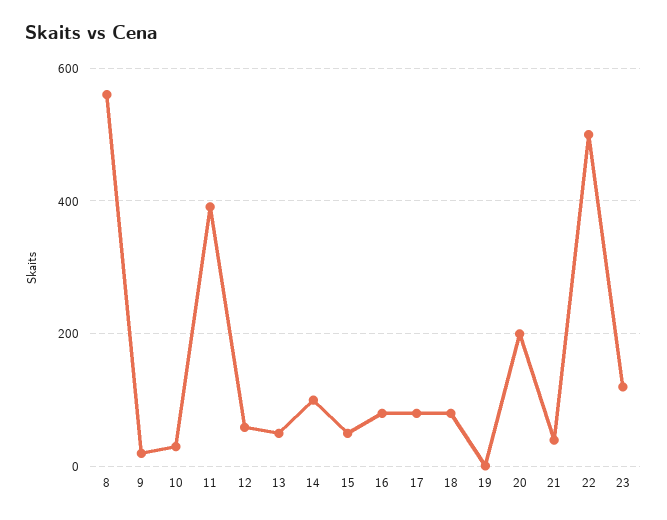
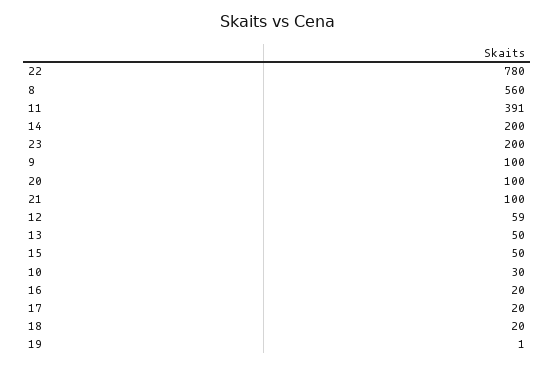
  {
    "8": 560,
-   "9": 20,
+   "9": 100,
    "10": 30,
    "11": 391,
    "12": 59,
    "13": 50,
-   "14": 100,
+   "14": 200,
    "15": 50,
-   "16": 80,
+   "16": 20,
-   "17": 80,
+   "17": 20,
-   "18": 80,
+   "18": 20,
    "19": 1,
-   "20": 200,
+   "20": 100,
-   "21": 40,
+   "21": 100,
-   "22": 500,
+   "22": 780,
-   "23": 120
+   "23": 200
  }

